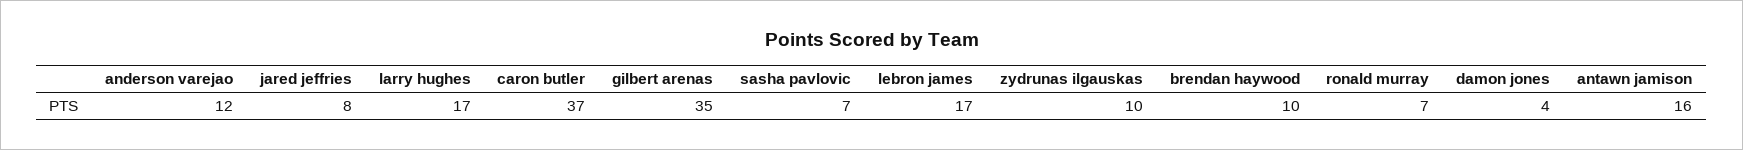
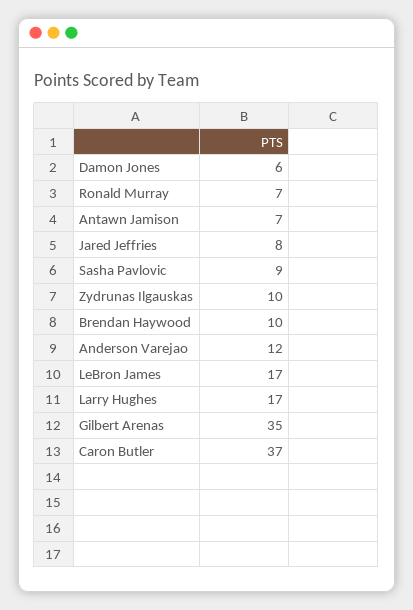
  {
    "anderson varejao": 12,
    "jared jeffries": 8,
    "larry hughes": 17,
    "caron butler": 37,
    "gilbert arenas": 35,
-   "sasha pavlovic": 7,
+   "sasha pavlovic": 9,
    "lebron james": 17,
    "zydrunas ilgauskas": 10,
    "brendan haywood": 10,
    "ronald murray": 7,
-   "damon jones": 4,
+   "damon jones": 6,
-   "antawn jamison": 16
+   "antawn jamison": 7
  }

